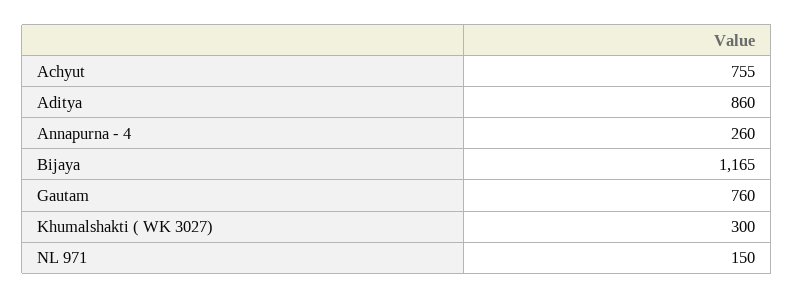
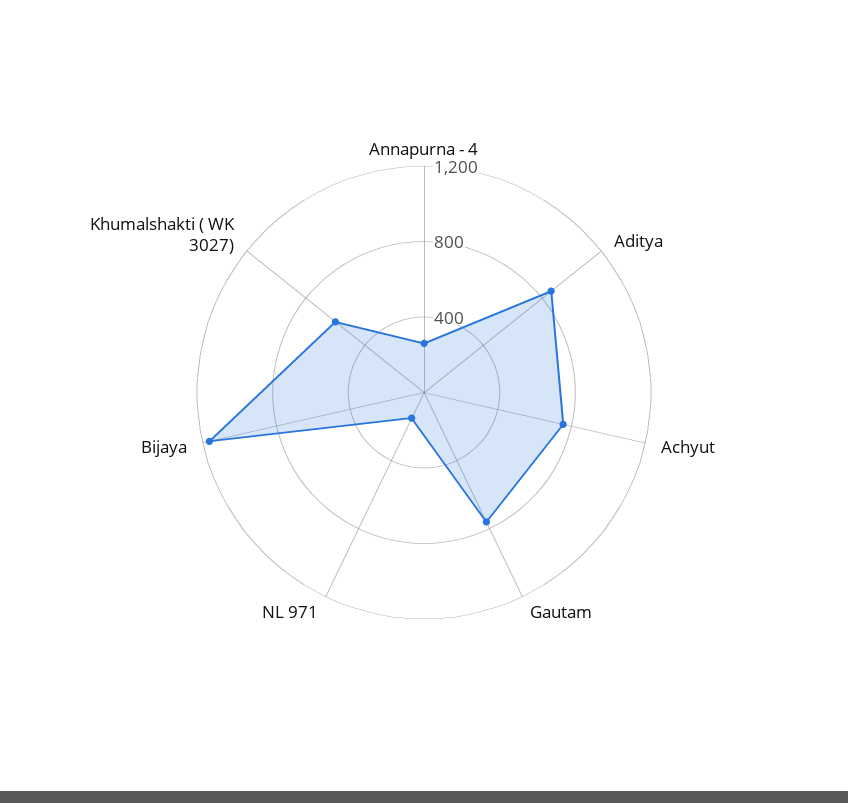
  {
    "Achyut": 755,
    "Aditya": 860,
    "Annapurna - 4": 260,
    "Bijaya": 1165,
    "Gautam": 760,
-   "Khumalshakti ( WK 3027)": 300,
+   "Khumalshakti ( WK 3027)": 600,
    "NL 971": 150
  }

